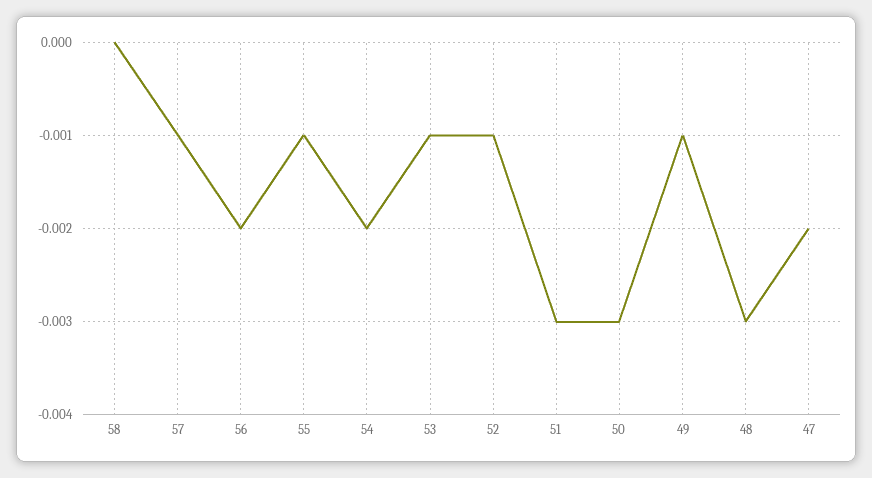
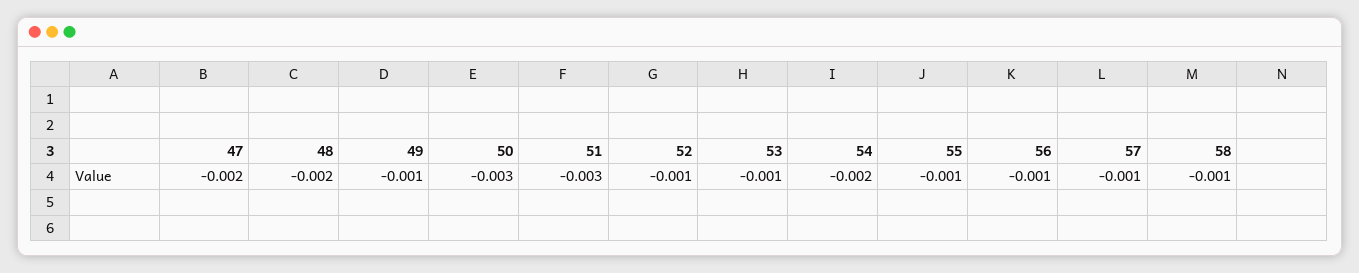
  {
-   "58": 0,
+   "58": -0.001,
    "57": -0.001,
-   "56": -0.002,
+   "56": -0.001,
    "55": -0.001,
    "54": -0.002,
    "53": -0.001,
    "52": -0.001,
    "51": -0.003,
    "50": -0.003,
    "49": -0.001,
-   "48": -0.003,
+   "48": -0.002,
    "47": -0.002
  }

